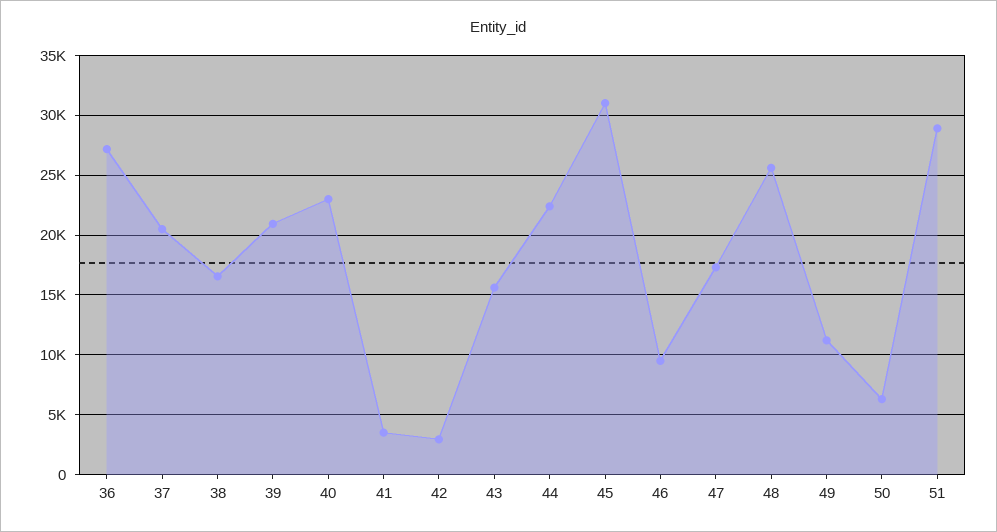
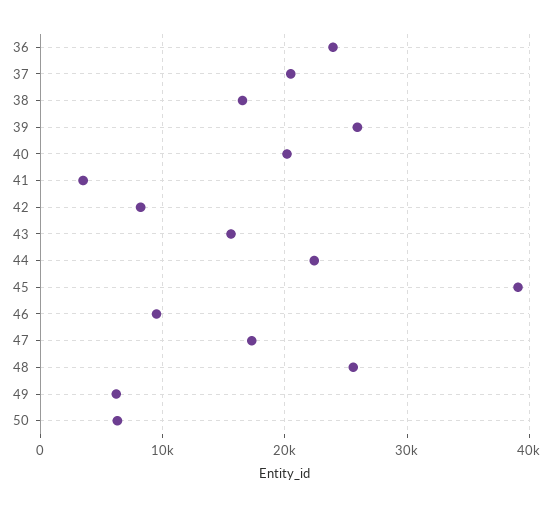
  {
-   "36": 27000,
+   "36": 24000,
    "37": 20000,
    "38": 17000,
-   "39": 21000,
+   "39": 26000,
-   "40": 23000,
+   "40": 20000,
    "41": 4000,
-   "42": 3000,
+   "42": 8000,
    "43": 16000,
    "44": 22000,
-   "45": 31000,
+   "45": 39000,
    "46": 10000,
    "47": 17000,
    "48": 26000,
-   "49": 11000,
+   "49": 6000,
-   "50": 6000,
+   "50": 6000
-   "51": 29000
  }

